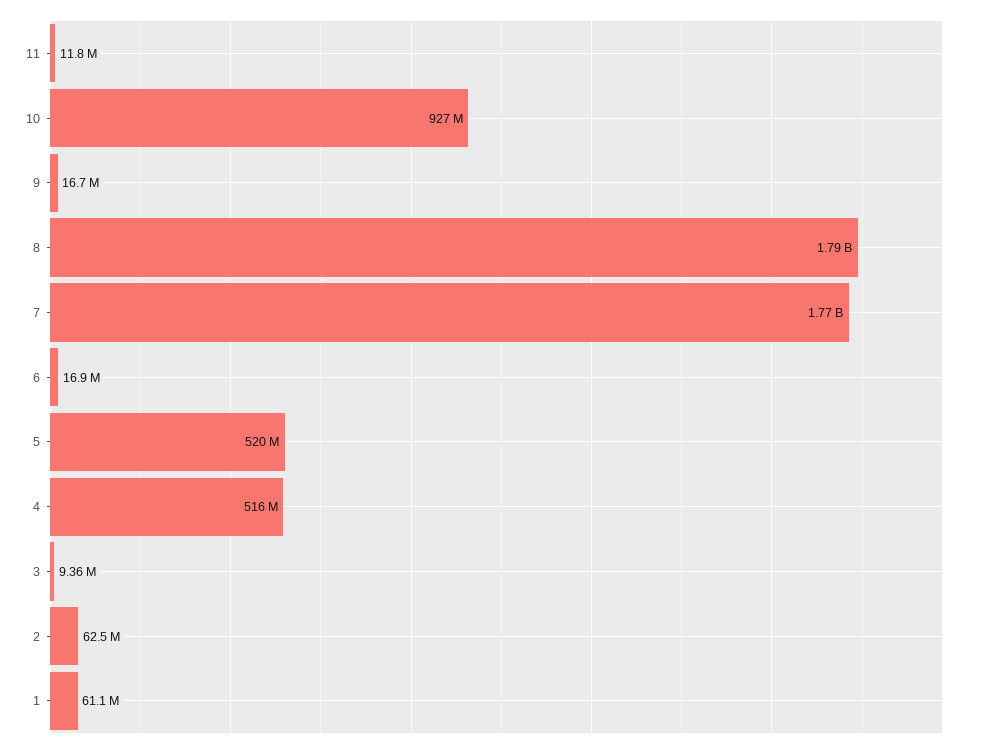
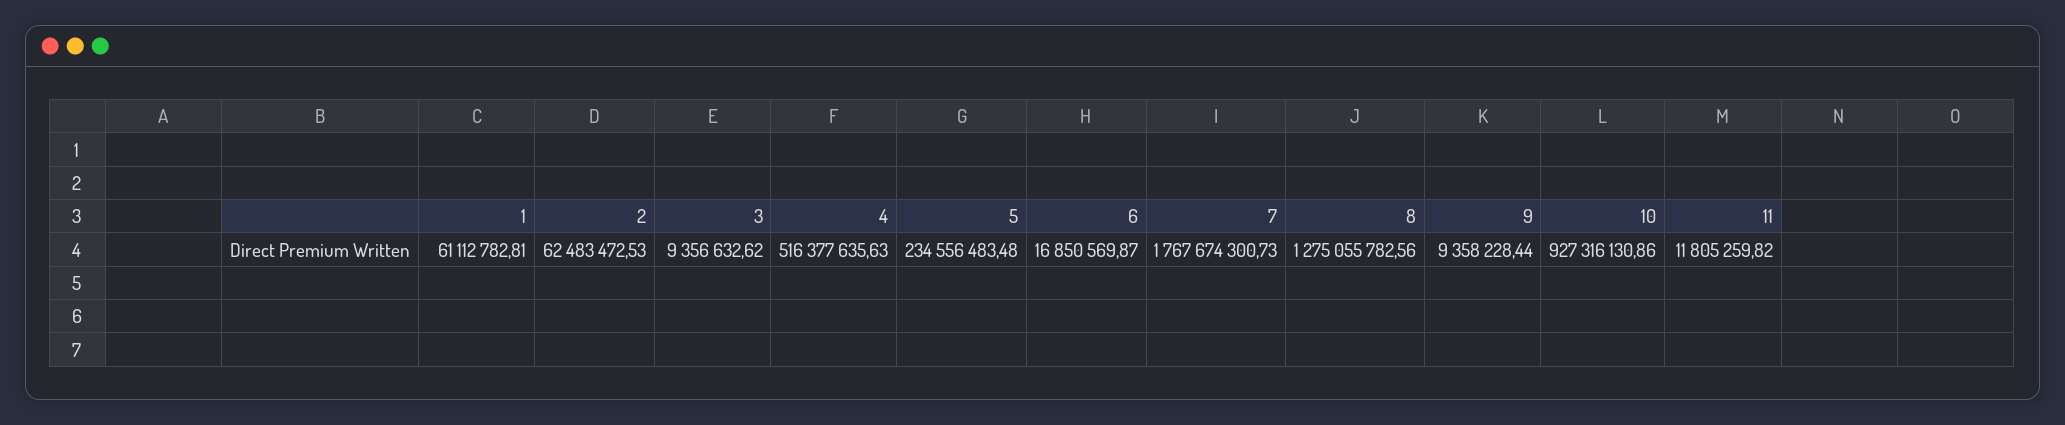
  {
    "11": 11805259.82,
    "10": 927316130.86,
-   "9": 16700000,
+   "9": 9358228.44,
-   "8": 1790000000,
+   "8": 1275055782.56,
    "7": 1767674300.73,
    "6": 16850569.87,
-   "5": 520000000,
+   "5": 234556483.48,
    "4": 516377635.63,
    "3": 9356632.62,
    "2": 62483472.53,
    "1": 61112782.81
  }

